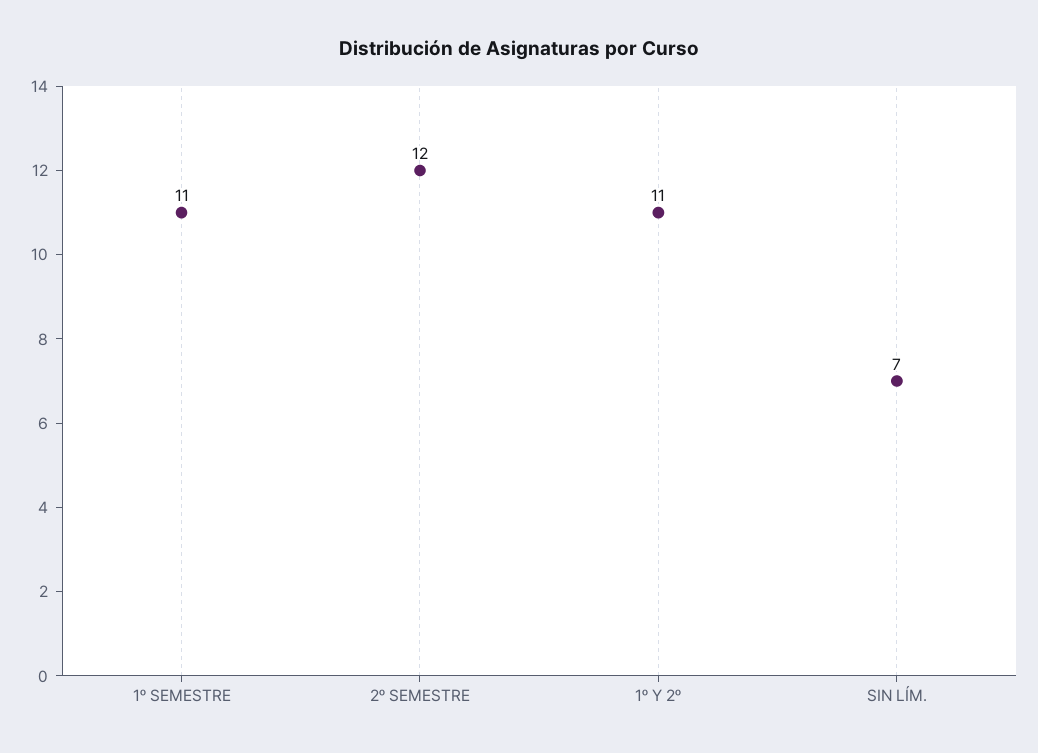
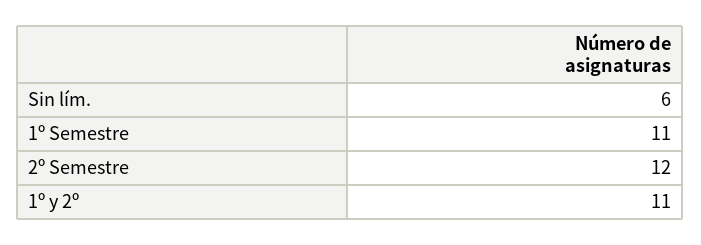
  {
    "1º SEMESTRE": 11,
    "2º SEMESTRE": 12,
    "1º Y 2º": 11,
-   "SIN LÍM.": 7
+   "SIN LÍM.": 6
  }

